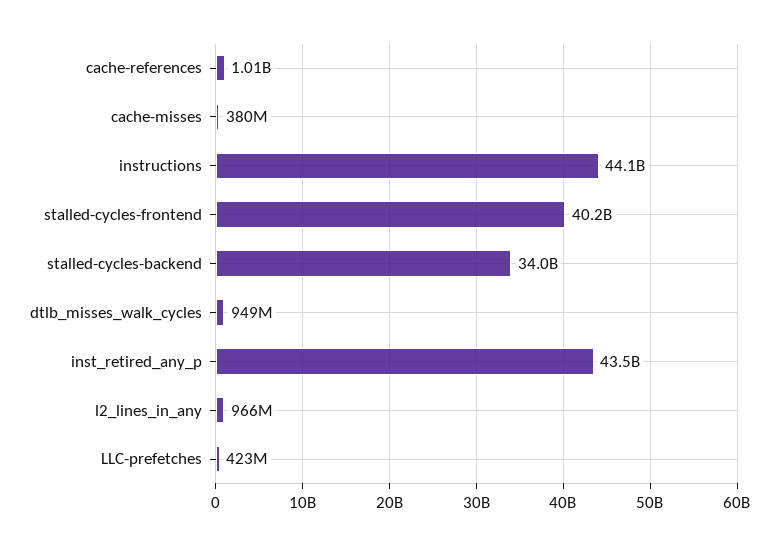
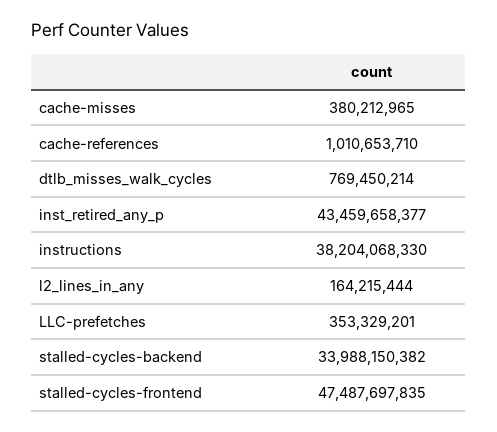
  {
    "cache-references": 1010653710,
    "cache-misses": 380212965,
-   "instructions": 44100000000,
+   "instructions": 38204068330,
-   "stalled-cycles-frontend": 40200000000,
+   "stalled-cycles-frontend": 47487697835,
    "stalled-cycles-backend": 33988150382,
-   "dtlb_misses_walk_cycles": 949000000,
+   "dtlb_misses_walk_cycles": 769450214,
    "inst_retired_any_p": 43459658377,
-   "l2_lines_in_any": 966000000,
+   "l2_lines_in_any": 164215444,
-   "LLC-prefetches": 423000000
+   "LLC-prefetches": 353329201
  }

